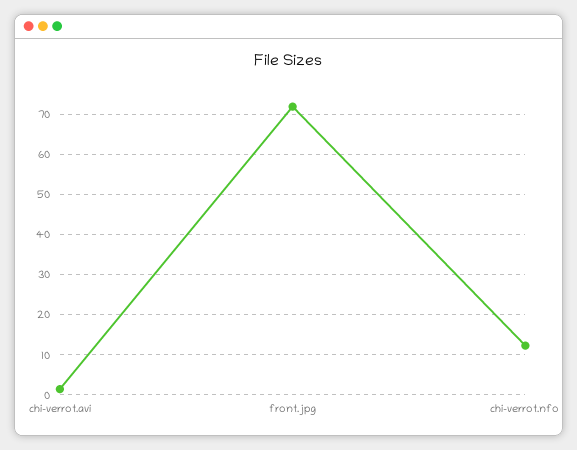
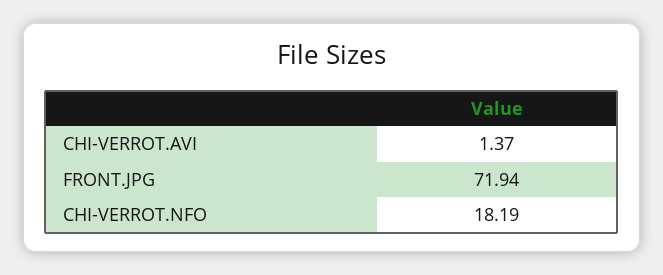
  {
    "chi-verrot.avi": 1.37,
    "front.jpg": 71.94,
-   "chi-verrot.nfo": 12
+   "chi-verrot.nfo": 18.19
  }

